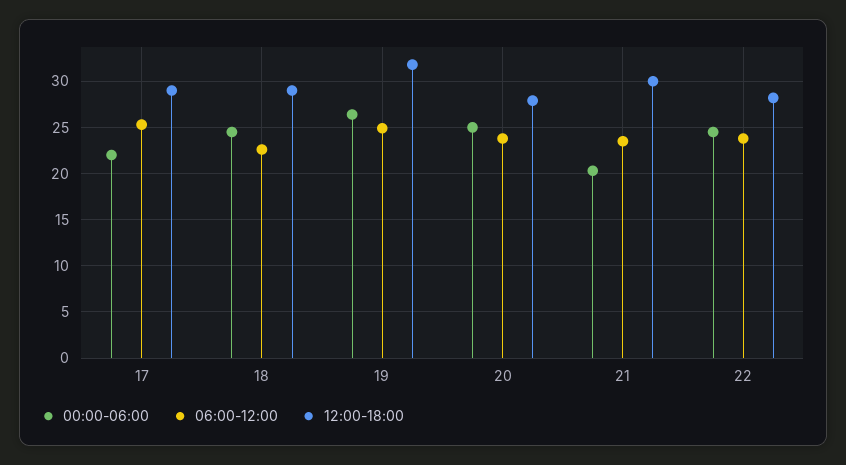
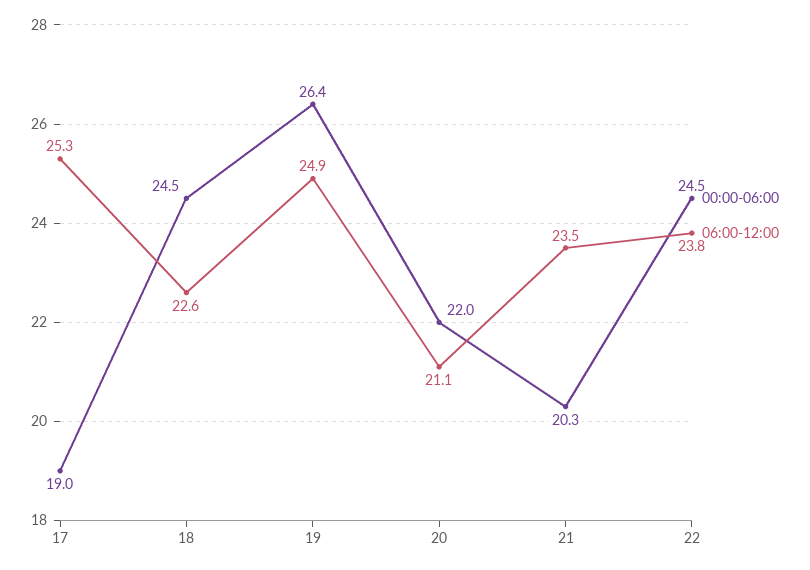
  {
    "00:00-06:00": {
-     "17": 22,
+     "17": 19,
      "18": 24.5,
      "19": 26.4,
-     "20": 25,
+     "20": 22,
      "21": 20.3,
      "22": 24.5
    },
    "06:00-12:00": {
      "17": 25.3,
      "18": 22.6,
      "19": 24.9,
-     "20": 24,
+     "20": 21.1,
      "21": 23.5,
      "22": 23.8
-   },
+   }
-   "12:00-18:00": {
-     "17": 29,
-     "18": 29,
-     "19": 32,
-     "20": 28,
-     "21": 30,
-     "22": 28
-   }
  }

